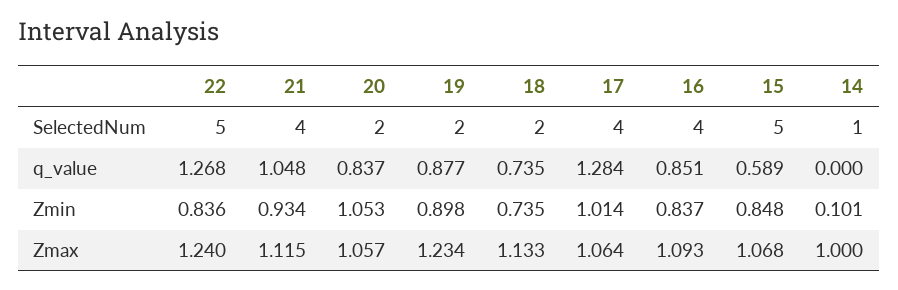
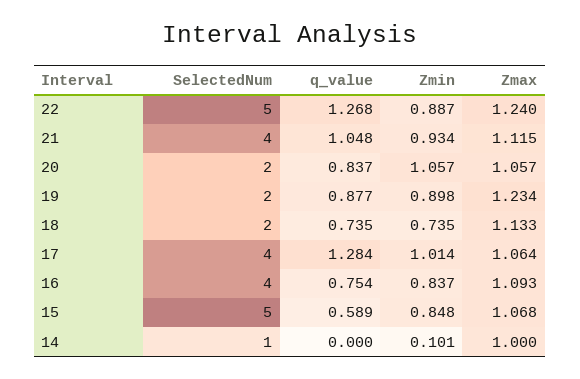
  {
    "22": {
      "SelectedNum": 5,
      "q_value": 1.268,
-     "Zmin": 0.836,
+     "Zmin": 0.887,
      "Zmax": 1.24
    },
    "21": {
      "SelectedNum": 4,
      "q_value": 1.048,
      "Zmin": 0.934,
      "Zmax": 1.115
    },
    "20": {
      "SelectedNum": 2,
      "q_value": 0.837,
-     "Zmin": 1.053,
+     "Zmin": 1.057,
      "Zmax": 1.057
    },
    "19": {
      "SelectedNum": 2,
      "q_value": 0.877,
      "Zmin": 0.898,
      "Zmax": 1.234
    },
    "18": {
      "SelectedNum": 2,
      "q_value": 0.735,
      "Zmin": 0.735,
      "Zmax": 1.133
    },
    "17": {
      "SelectedNum": 4,
      "q_value": 1.284,
      "Zmin": 1.014,
      "Zmax": 1.064
    },
    "16": {
      "SelectedNum": 4,
-     "q_value": 0.851,
+     "q_value": 0.754,
      "Zmin": 0.837,
      "Zmax": 1.093
    },
    "15": {
      "SelectedNum": 5,
      "q_value": 0.589,
      "Zmin": 0.848,
      "Zmax": 1.068
    },
    "14": {
      "SelectedNum": 1,
      "q_value": 0,
      "Zmin": 0.101,
      "Zmax": 1
    }
  }

